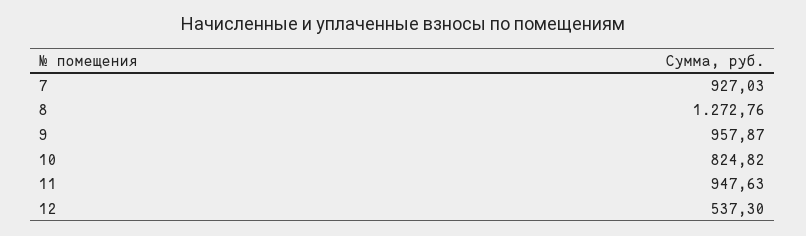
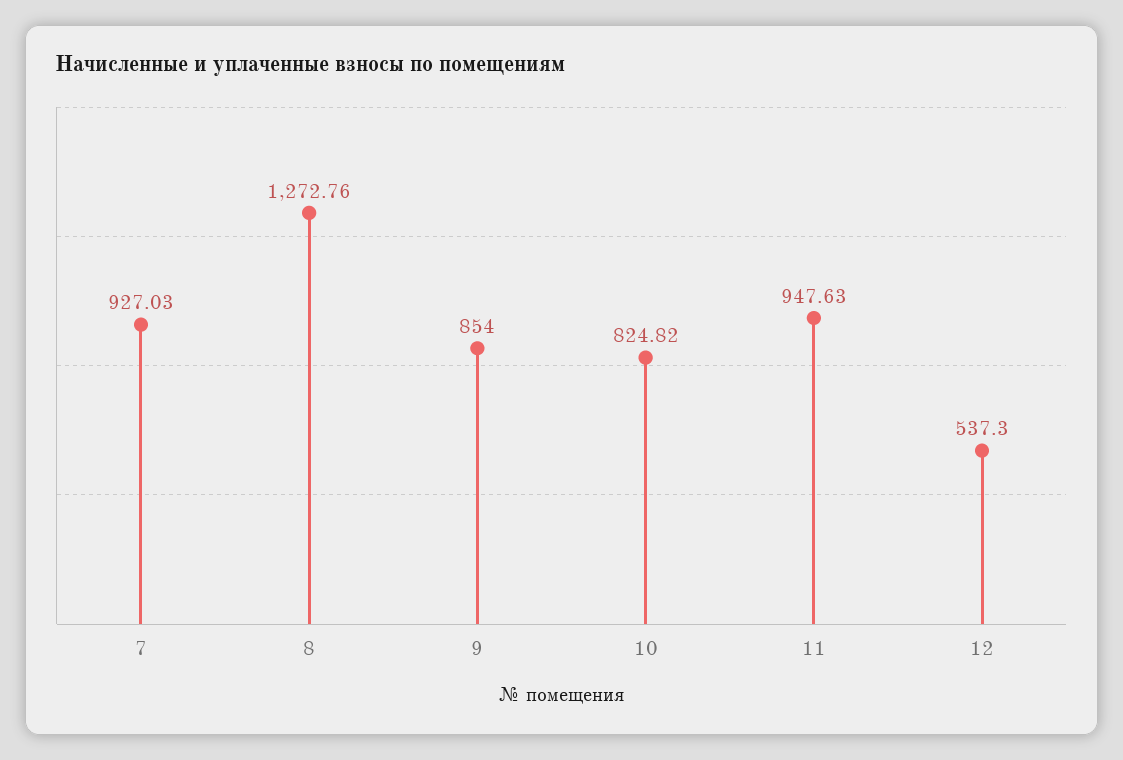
  {
    "7": 927.03,
    "8": 1272.76,
-   "9": 957.87,
+   "9": 854,
    "10": 824.82,
    "11": 947.63,
    "12": 537.3
  }

